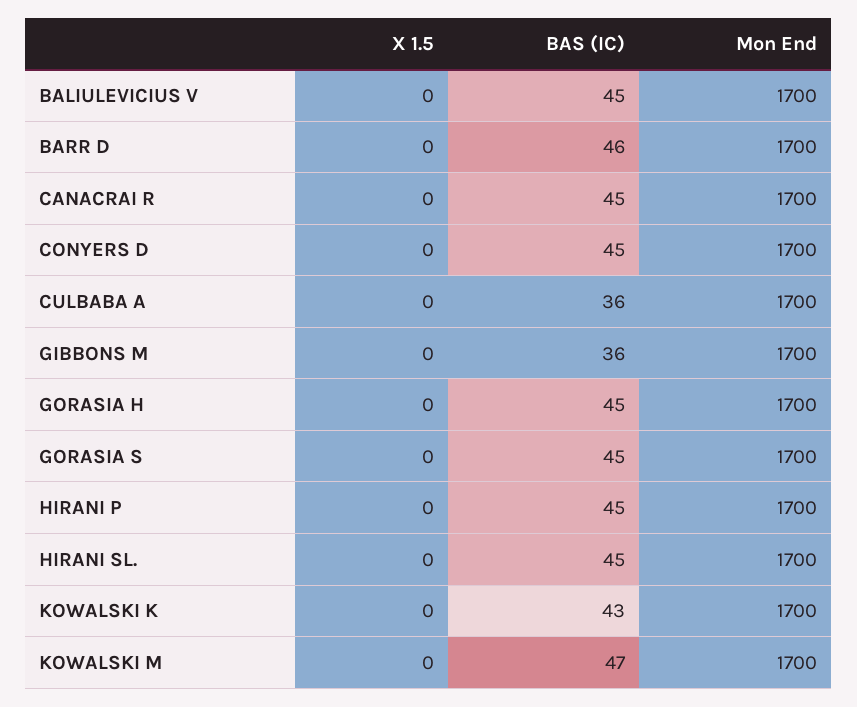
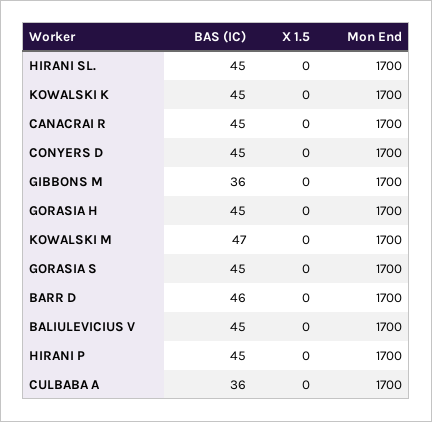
  {
    "X 1.5": {
      "BALIULEVICIUS V": 0,
      "BARR D": 0,
      "CANACRAI R": 0,
      "CONYERS D": 0,
      "CULBABA A": 0,
      "GIBBONS M": 0,
      "GORASIA H": 0,
      "GORASIA S": 0,
      "HIRANI P": 0,
      "HIRANI SL.": 0,
      "KOWALSKI K": 0,
      "KOWALSKI M": 0
    },
    "BAS (IC)": {
      "BALIULEVICIUS V": 45,
      "BARR D": 46,
      "CANACRAI R": 45,
      "CONYERS D": 45,
      "CULBABA A": 36,
      "GIBBONS M": 36,
      "GORASIA H": 45,
      "GORASIA S": 45,
      "HIRANI P": 45,
      "HIRANI SL.": 45,
-     "KOWALSKI K": 43,
+     "KOWALSKI K": 45,
      "KOWALSKI M": 47
    },
    "Mon End": {
      "BALIULEVICIUS V": 1700,
      "BARR D": 1700,
      "CANACRAI R": 1700,
      "CONYERS D": 1700,
      "CULBABA A": 1700,
      "GIBBONS M": 1700,
      "GORASIA H": 1700,
      "GORASIA S": 1700,
      "HIRANI P": 1700,
      "HIRANI SL.": 1700,
      "KOWALSKI K": 1700,
      "KOWALSKI M": 1700
    }
  }

